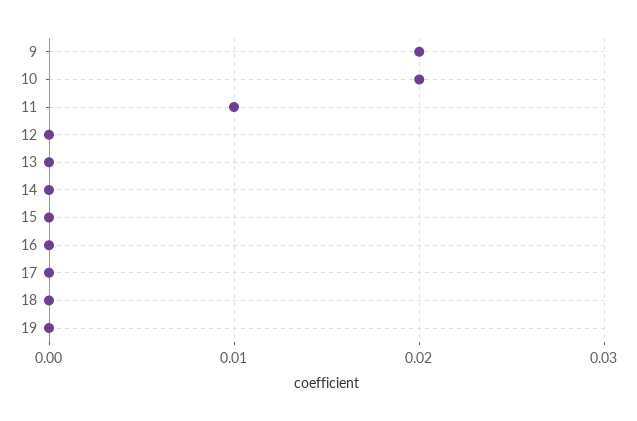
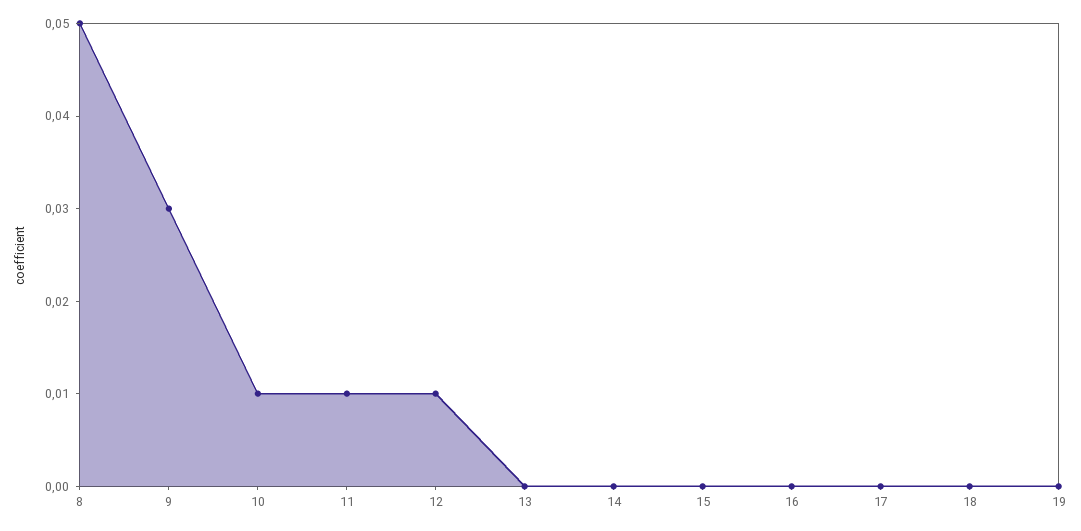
  {
-   "9": 0.02,
+   "9": 0.03,
-   "10": 0.02,
+   "10": 0.01,
    "11": 0.01,
-   "12": 0,
+   "12": 0.01,
    "13": 0,
    "14": 0,
    "15": 0,
    "16": 0,
    "17": 0,
    "18": 0,
-   "19": 0
+   "19": 0,
+   "8": 0.05
  }

